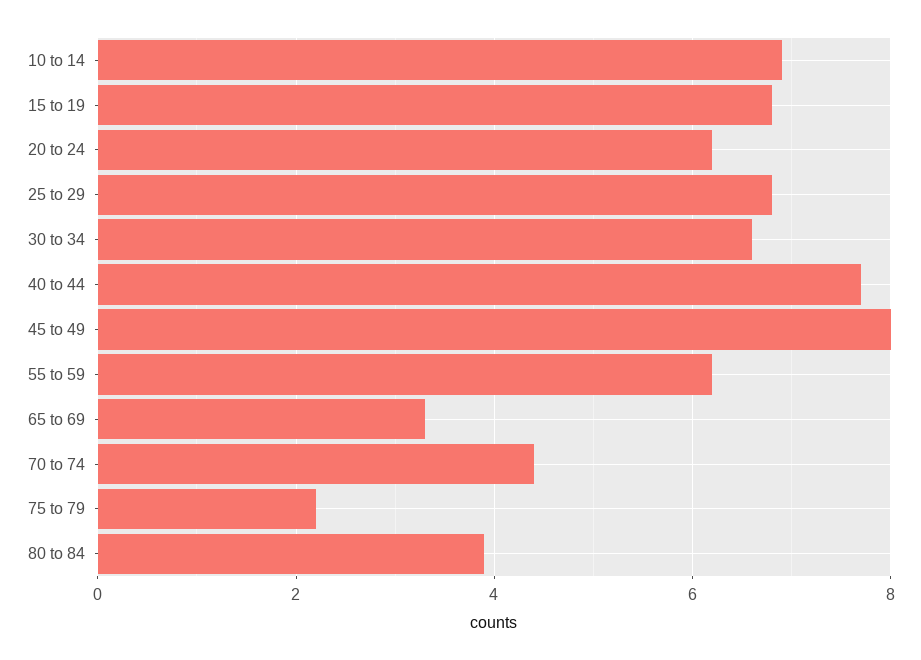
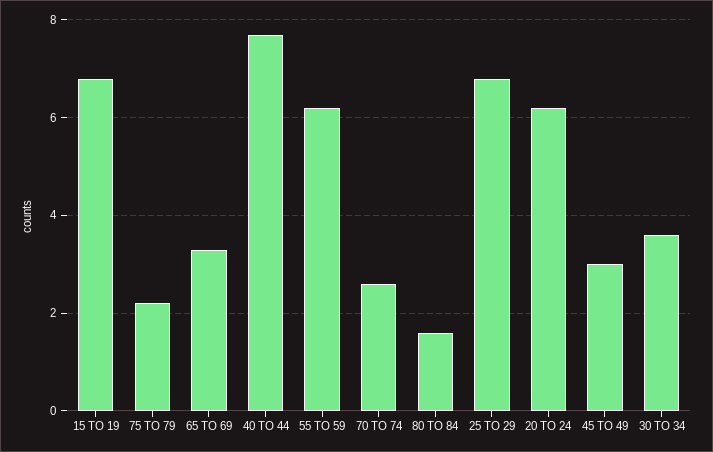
  {
-   "10 to 14": 7,
    "15 to 19": 7,
    "20 to 24": 6,
    "25 to 29": 7,
-   "30 to 34": 6.5,
+   "30 to 34": 3.5,
    "40 to 44": 7.5,
-   "45 to 49": 8,
+   "45 to 49": 3,
    "55 to 59": 6,
    "65 to 69": 3.5,
-   "70 to 74": 4.5,
+   "70 to 74": 2.5,
    "75 to 79": 2,
-   "80 to 84": 4
+   "80 to 84": 1.5
  }

